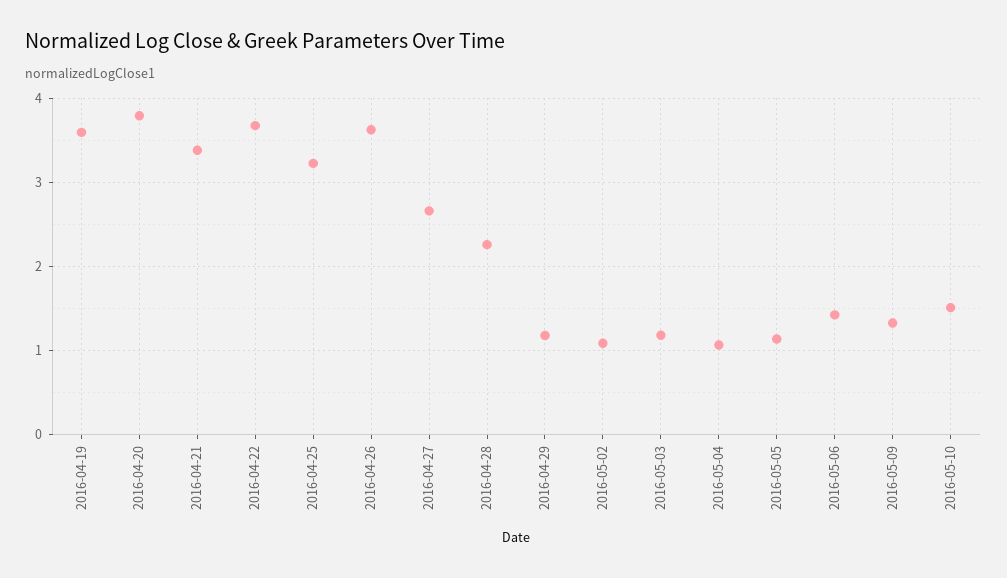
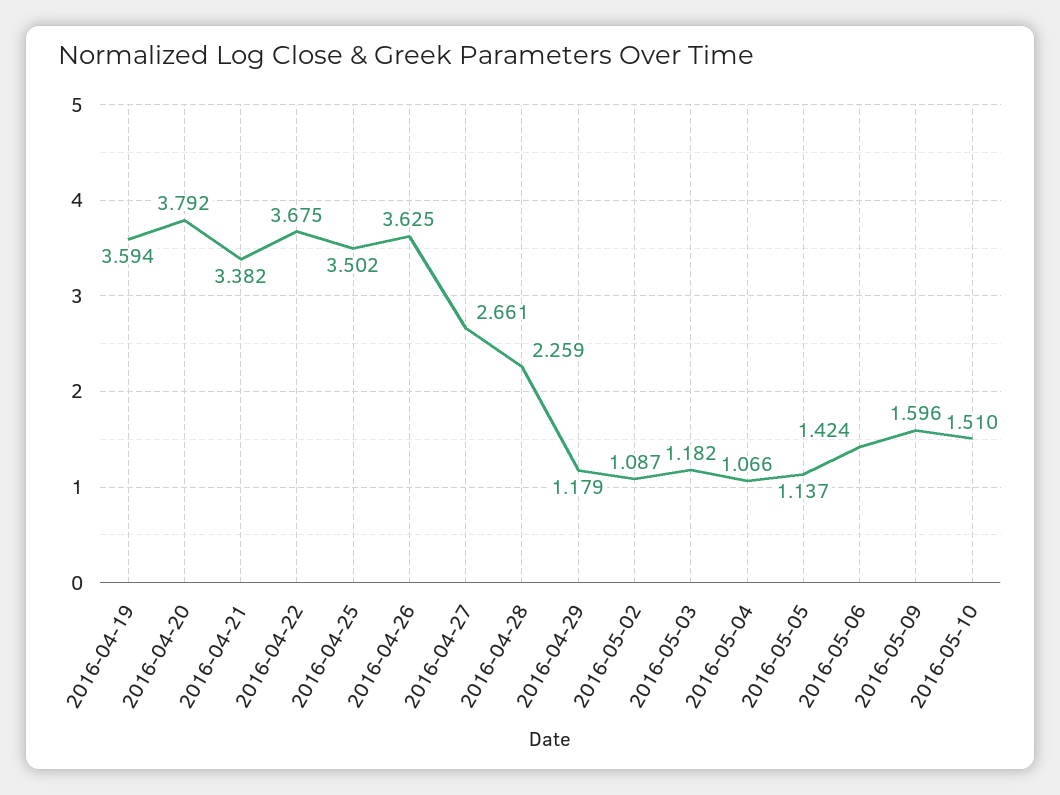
  {
    "2016-04-19": 3.594,
    "2016-04-20": 3.792,
    "2016-04-21": 3.382,
    "2016-04-22": 3.675,
-   "2016-04-25": 3.2,
+   "2016-04-25": 3.502,
    "2016-04-26": 3.625,
    "2016-04-27": 2.661,
    "2016-04-28": 2.259,
    "2016-04-29": 1.179,
    "2016-05-02": 1.087,
    "2016-05-03": 1.182,
    "2016-05-04": 1.066,
    "2016-05-05": 1.137,
    "2016-05-06": 1.424,
-   "2016-05-09": 1.3,
+   "2016-05-09": 1.596,
    "2016-05-10": 1.51
  }

